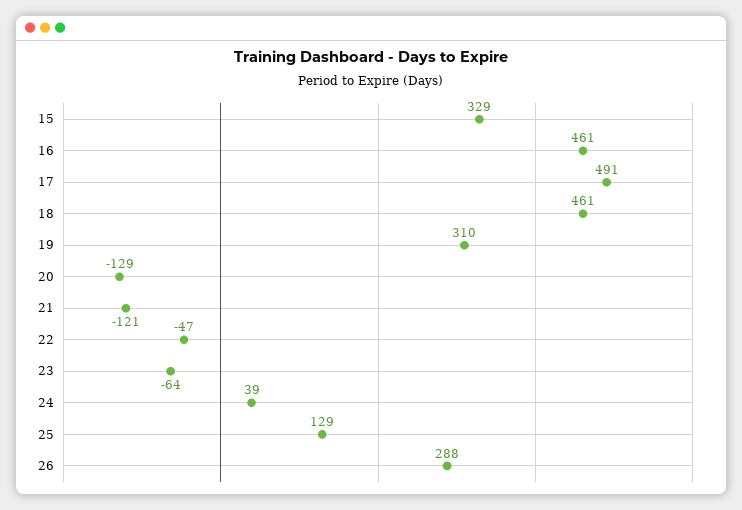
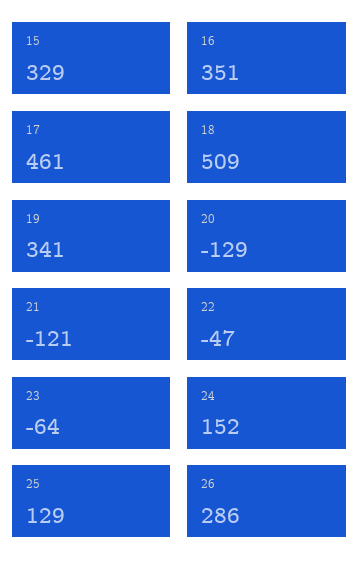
  {
    "15": 329,
-   "16": 461,
+   "16": 351,
-   "17": 491,
+   "17": 461,
-   "18": 461,
+   "18": 509,
-   "19": 310,
+   "19": 341,
    "20": -129,
    "21": -121,
    "22": -47,
    "23": -64,
-   "24": 39,
+   "24": 152,
    "25": 129,
-   "26": 288
+   "26": 286
  }

